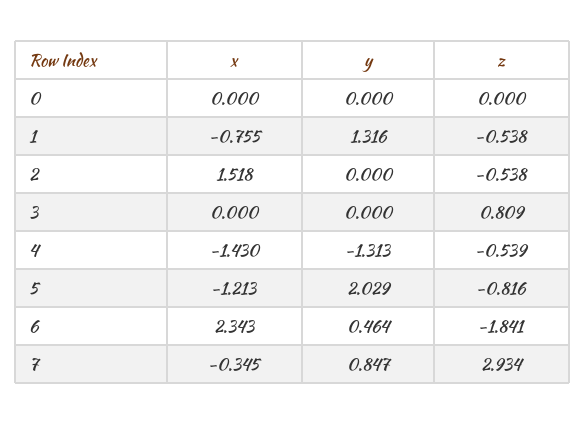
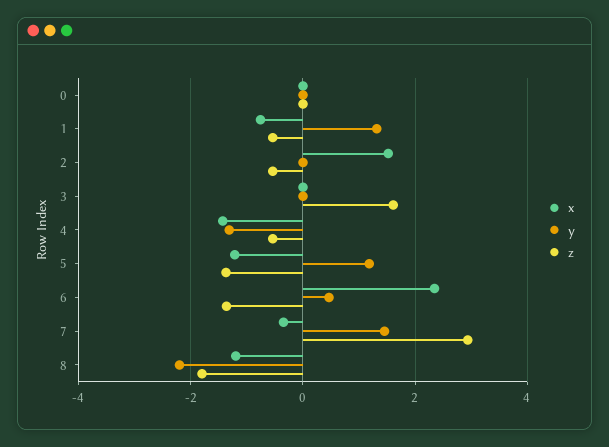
  {
    "x": {
      "0": 0,
      "1": -0.755,
      "2": 1.518,
      "3": 0,
      "4": -1.43,
      "5": -1.213,
      "6": 2.343,
-     "7": -0.345
+     "7": -0.345,
+     "8": -1.2
    },
    "y": {
      "0": 0,
      "1": 1.316,
      "2": 0,
      "3": 0,
      "4": -1.313,
-     "5": 2.029,
+     "5": 1.2,
      "6": 0.464,
-     "7": 0.847
+     "7": 1.4,
+     "8": -2.2
    },
    "z": {
      "0": 0,
      "1": -0.538,
      "2": -0.538,
-     "3": 0.809,
+     "3": 1.6,
      "4": -0.539,
-     "5": -0.816,
+     "5": -1.4,
-     "6": -1.841,
+     "6": -1.4,
-     "7": 2.934
+     "7": 2.934,
+     "8": -1.8
    }
  }

